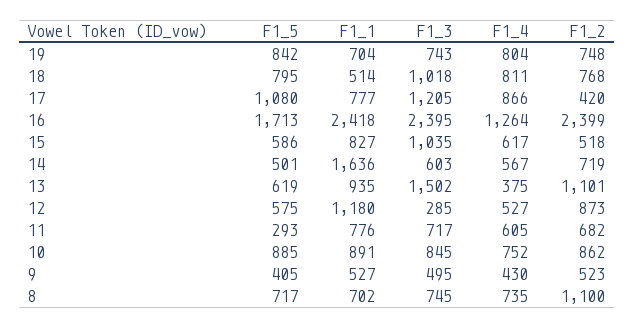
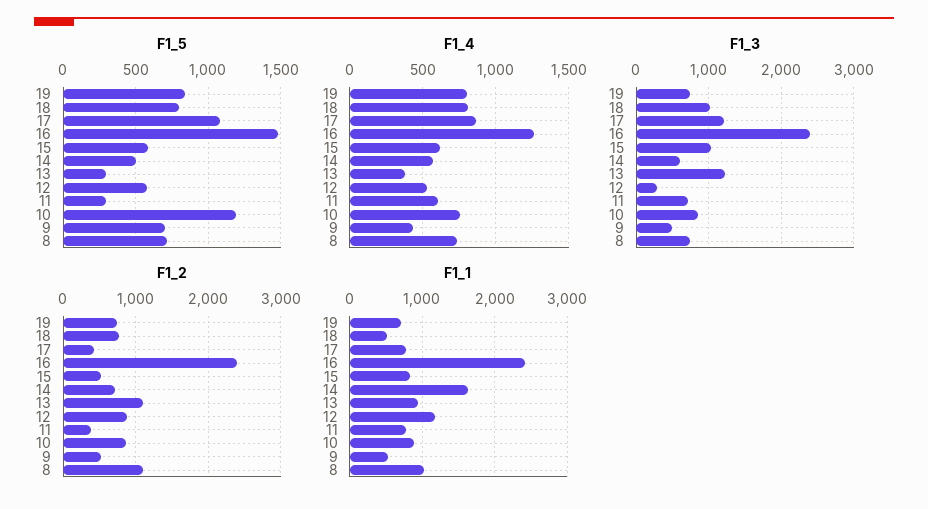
  {
    "F1_5": {
      "19": 842,
      "18": 795,
      "17": 1080,
-     "16": 1713,
+     "16": 1500,
      "15": 586,
      "14": 501,
-     "13": 619,
+     "13": 300,
      "12": 575,
      "11": 293,
-     "10": 885,
+     "10": 1200,
-     "9": 405,
+     "9": 700,
      "8": 717
    },
    "F1_1": {
      "19": 704,
      "18": 514,
      "17": 777,
      "16": 2418,
      "15": 827,
      "14": 1636,
      "13": 935,
      "12": 1180,
      "11": 776,
      "10": 891,
      "9": 527,
-     "8": 702
+     "8": 1000
    },
    "F1_3": {
      "19": 743,
      "18": 1018,
      "17": 1205,
      "16": 2395,
      "15": 1035,
      "14": 603,
-     "13": 1502,
+     "13": 1200,
      "12": 285,
      "11": 717,
      "10": 845,
      "9": 495,
      "8": 745
    },
    "F1_4": {
      "19": 804,
      "18": 811,
      "17": 866,
      "16": 1264,
      "15": 617,
      "14": 567,
      "13": 375,
      "12": 527,
      "11": 605,
      "10": 752,
      "9": 430,
      "8": 735
    },
    "F1_2": {
      "19": 748,
      "18": 768,
      "17": 420,
      "16": 2399,
      "15": 518,
      "14": 719,
      "13": 1101,
      "12": 873,
-     "11": 682,
+     "11": 400,
      "10": 862,
      "9": 523,
      "8": 1100
    }
  }

